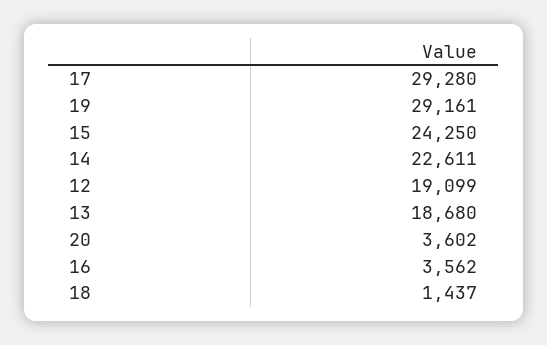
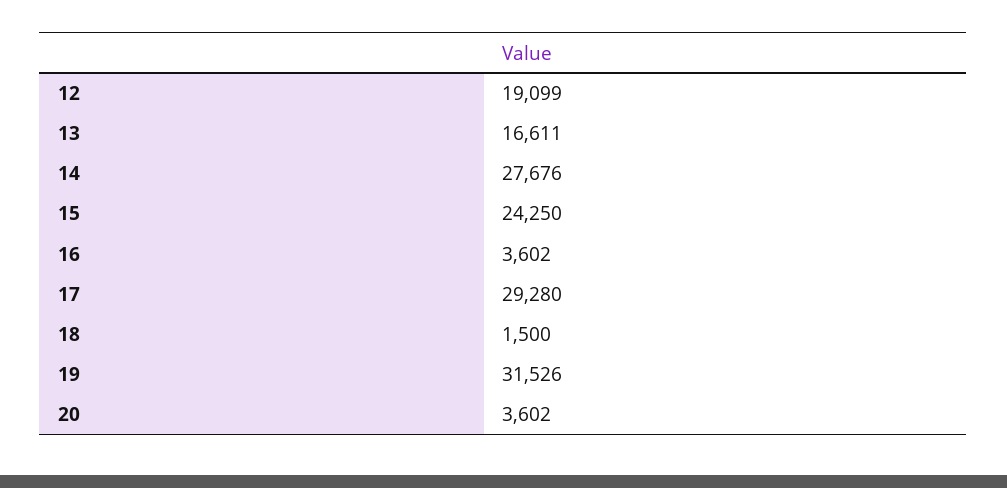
  {
    "17": 29280,
-   "19": 29161,
+   "19": 31526,
    "15": 24250,
-   "14": 22611,
+   "14": 27676,
    "12": 19099,
-   "13": 18680,
+   "13": 16611,
    "20": 3602,
-   "16": 3562,
+   "16": 3602,
-   "18": 1437
+   "18": 1500
  }

